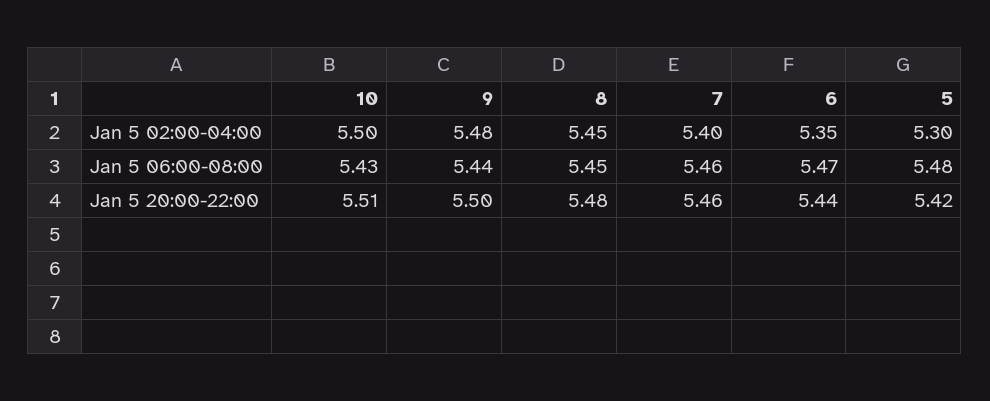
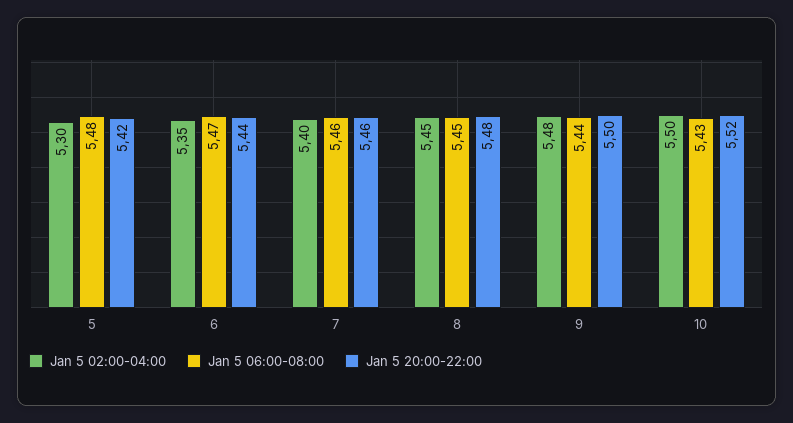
  {
    "Jan 5 02:00-04:00": {
      "10": 5.5,
      "9": 5.48,
      "8": 5.45,
      "7": 5.4,
      "6": 5.35,
      "5": 5.3
    },
    "Jan 5 06:00-08:00": {
      "10": 5.43,
      "9": 5.44,
      "8": 5.45,
      "7": 5.46,
      "6": 5.47,
      "5": 5.48
    },
    "Jan 5 20:00-22:00": {
-     "10": 5.51,
+     "10": 5.52,
      "9": 5.5,
      "8": 5.48,
      "7": 5.46,
      "6": 5.44,
      "5": 5.42
    }
  }

